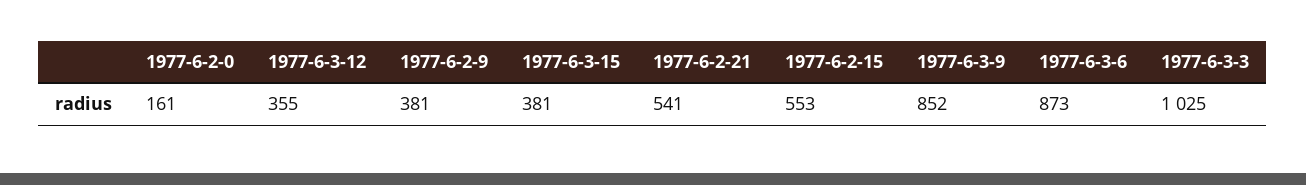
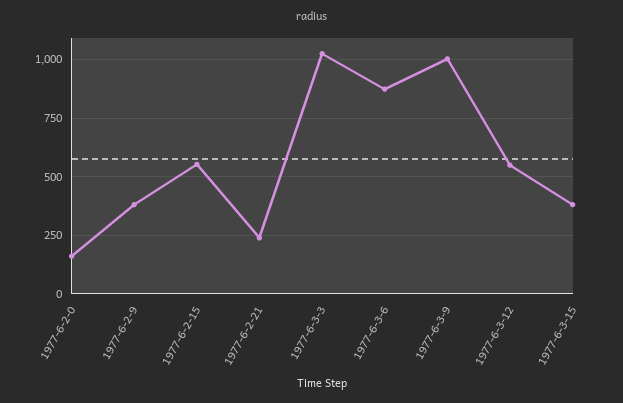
  {
    "1977-6-2-0": 161,
-   "1977-6-3-12": 355,
+   "1977-6-3-12": 550,
    "1977-6-2-9": 381,
    "1977-6-3-15": 381,
-   "1977-6-2-21": 541,
+   "1977-6-2-21": 250,
    "1977-6-2-15": 553,
-   "1977-6-3-9": 852,
+   "1977-6-3-9": 1000,
    "1977-6-3-6": 873,
    "1977-6-3-3": 1025
  }

